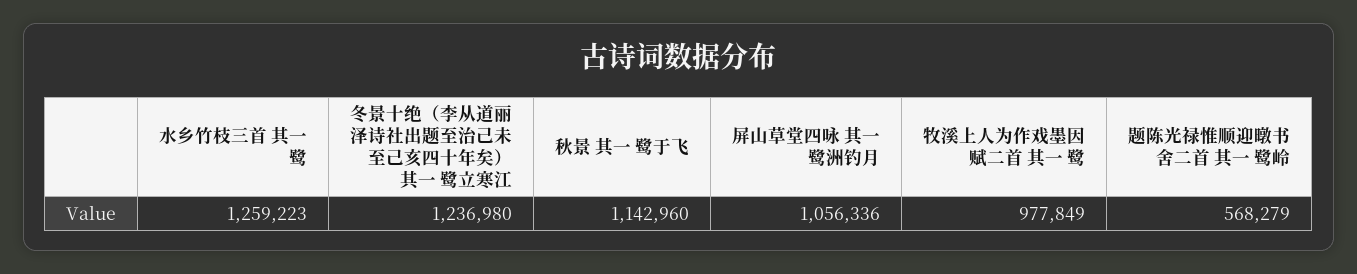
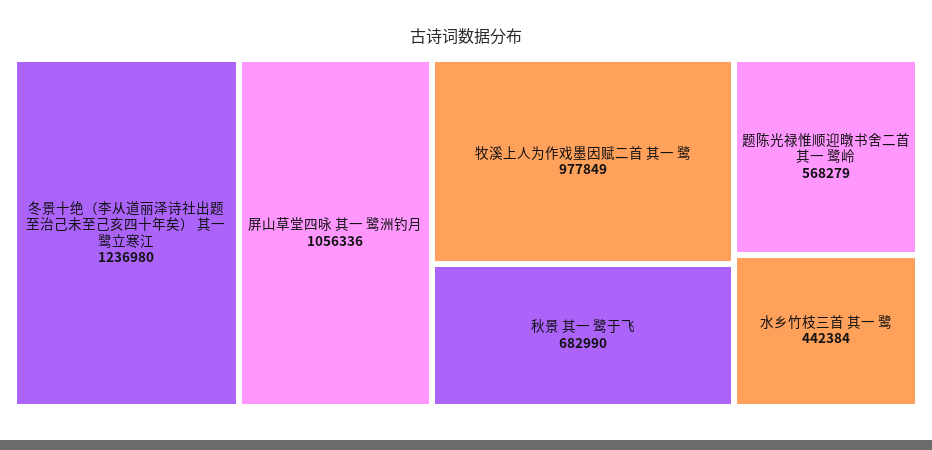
  {
-   "水乡竹枝三首 其一 鹭": 1259223,
+   "水乡竹枝三首 其一 鹭": 442384,
    "冬景十绝（李从道丽泽诗社出题至治己未至己亥四十年矣） 其一 鹭立寒江": 1236980,
-   "秋景 其一 鹭于飞": 1142960,
+   "秋景 其一 鹭于飞": 682990,
    "屏山草堂四咏 其一 鹭洲钓月": 1056336,
    "牧溪上人为作戏墨因赋二首 其一 鹭": 977849,
    "题陈光禄惟顺迎暾书舍二首 其一 鹭岭": 568279
  }

